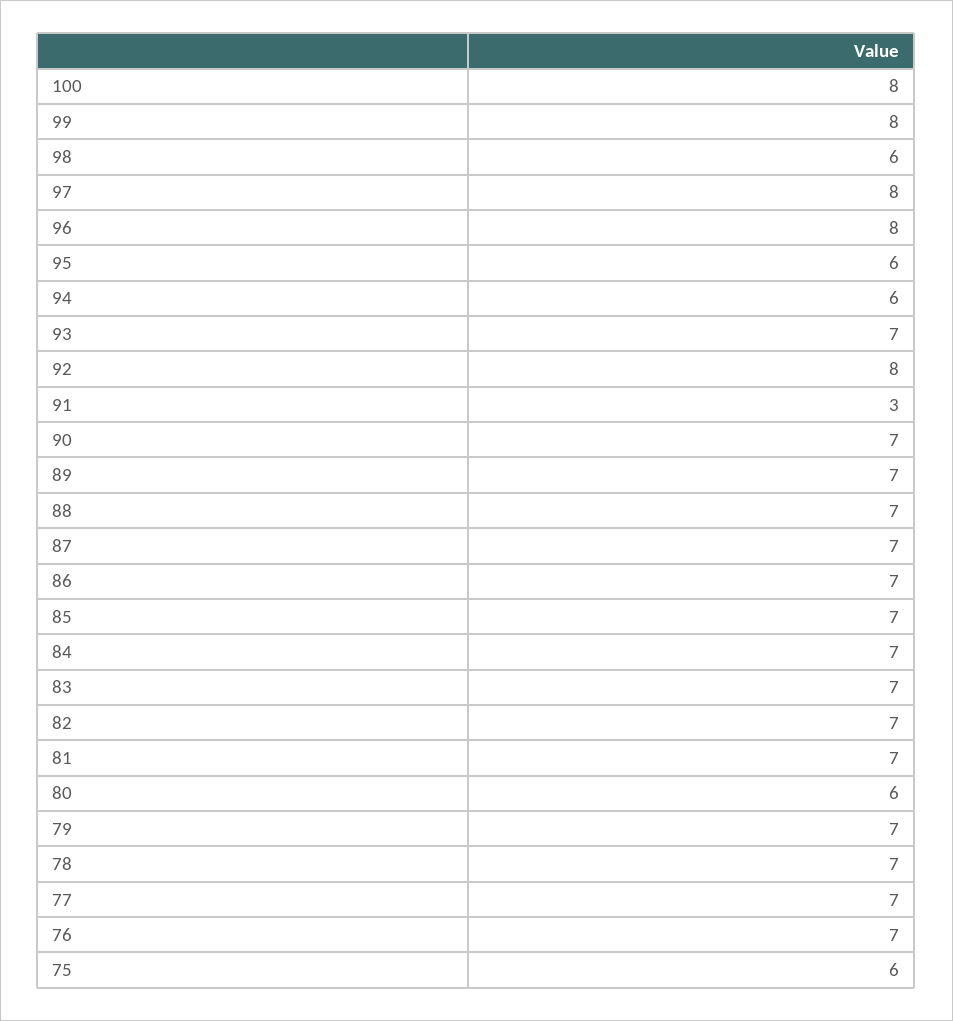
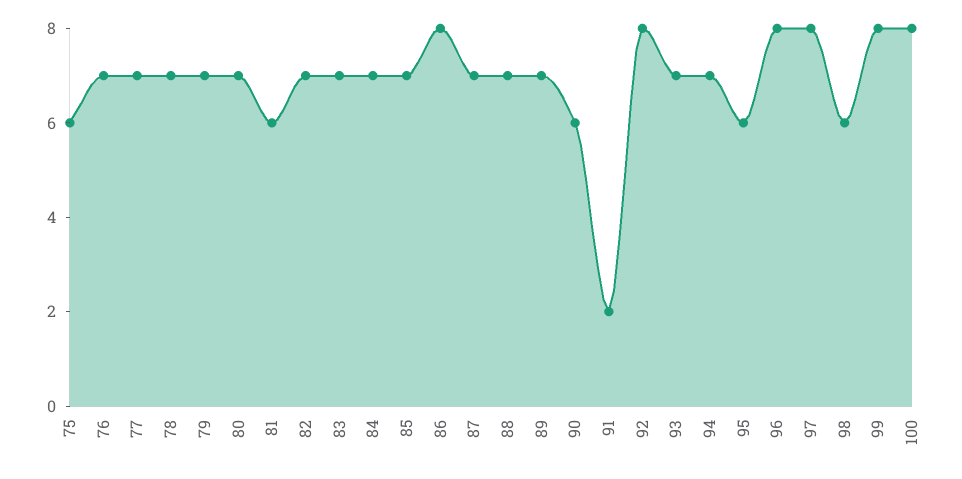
  {
    "100": 8,
    "99": 8,
    "98": 6,
    "97": 8,
    "96": 8,
    "95": 6,
-   "94": 6,
+   "94": 7,
    "93": 7,
    "92": 8,
-   "91": 3,
+   "91": 2,
-   "90": 7,
+   "90": 6,
    "89": 7,
    "88": 7,
    "87": 7,
-   "86": 7,
+   "86": 8,
    "85": 7,
    "84": 7,
    "83": 7,
    "82": 7,
-   "81": 7,
+   "81": 6,
-   "80": 6,
+   "80": 7,
    "79": 7,
    "78": 7,
    "77": 7,
    "76": 7,
    "75": 6
  }

